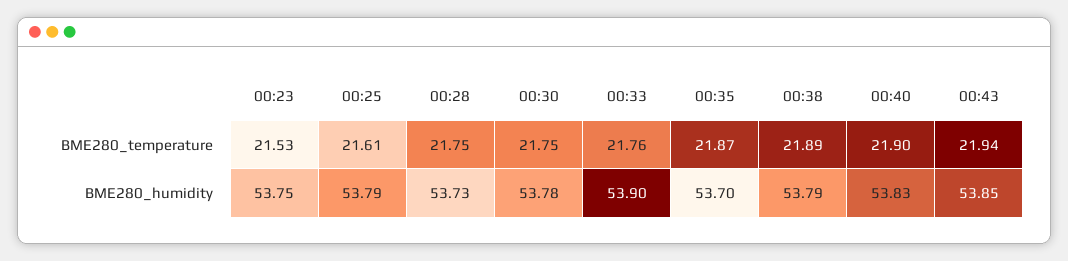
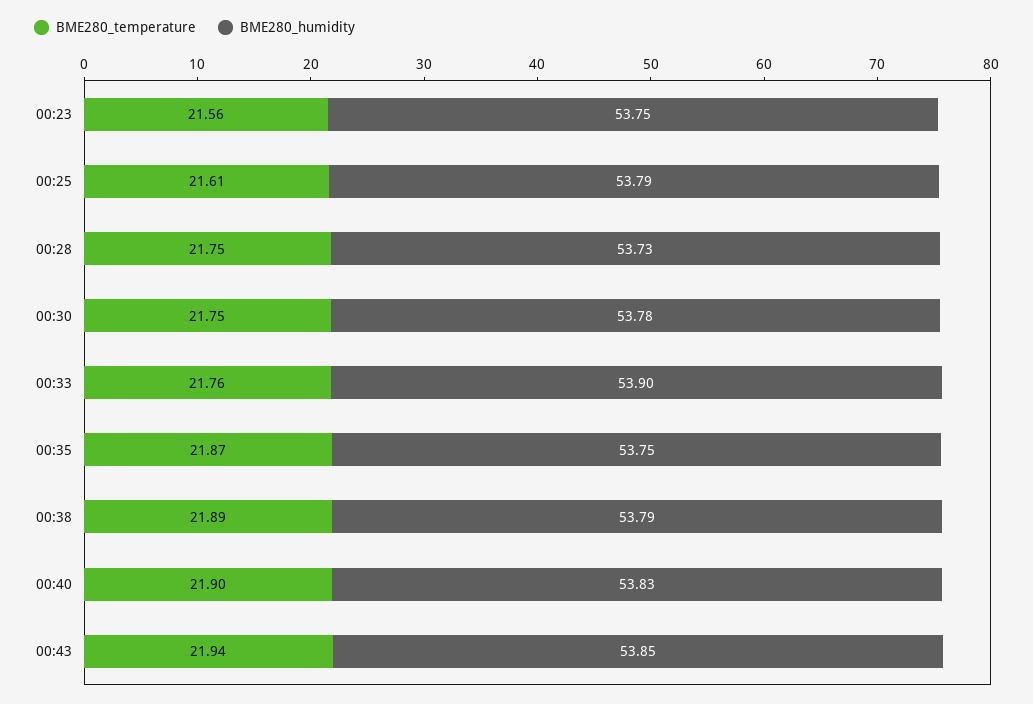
  {
    "BME280_temperature": {
-     "00:23": 21.53,
+     "00:23": 21.56,
      "00:25": 21.61,
      "00:28": 21.75,
      "00:30": 21.75,
      "00:33": 21.76,
      "00:35": 21.87,
      "00:38": 21.89,
      "00:40": 21.9,
      "00:43": 21.94
    },
    "BME280_humidity": {
      "00:23": 53.75,
      "00:25": 53.79,
      "00:28": 53.73,
      "00:30": 53.78,
      "00:33": 53.9,
-     "00:35": 53.7,
+     "00:35": 53.75,
      "00:38": 53.79,
      "00:40": 53.83,
      "00:43": 53.85
    }
  }

